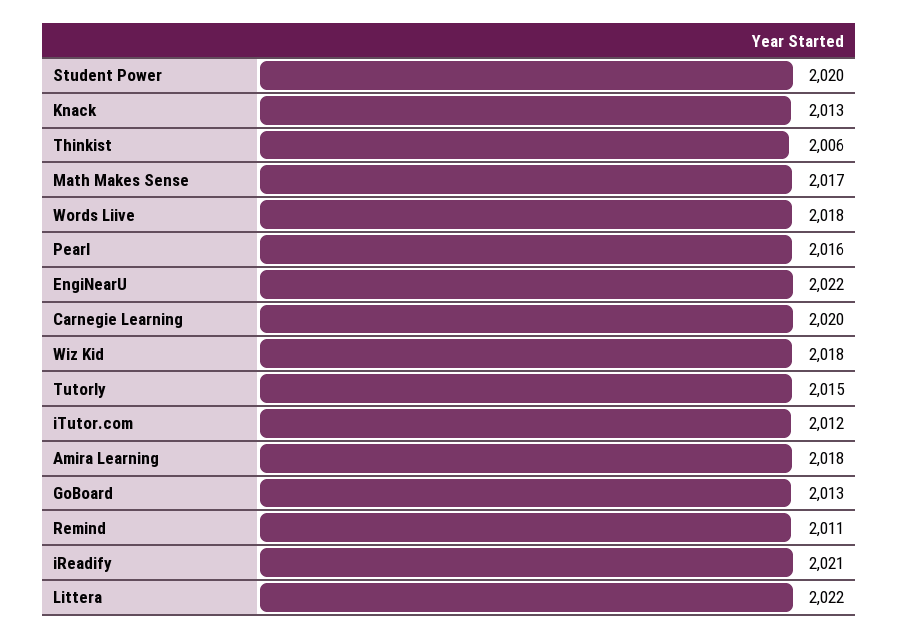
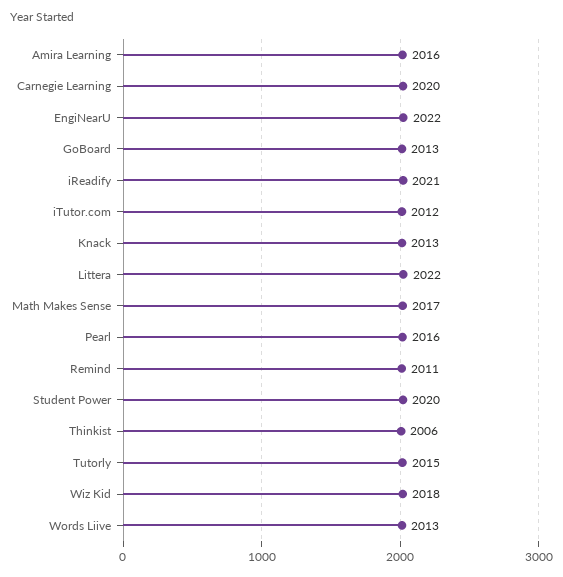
  {
    "Student Power": 2020,
    "Knack": 2013,
    "Thinkist": 2006,
    "Math Makes Sense": 2017,
-   "Words Liive": 2018,
+   "Words Liive": 2013,
    "Pearl": 2016,
    "EngiNearU": 2022,
    "Carnegie Learning": 2020,
    "Wiz Kid": 2018,
    "Tutorly": 2015,
    "iTutor.com": 2012,
-   "Amira Learning": 2018,
+   "Amira Learning": 2016,
    "GoBoard": 2013,
    "Remind": 2011,
    "iReadify": 2021,
    "Littera": 2022
  }

